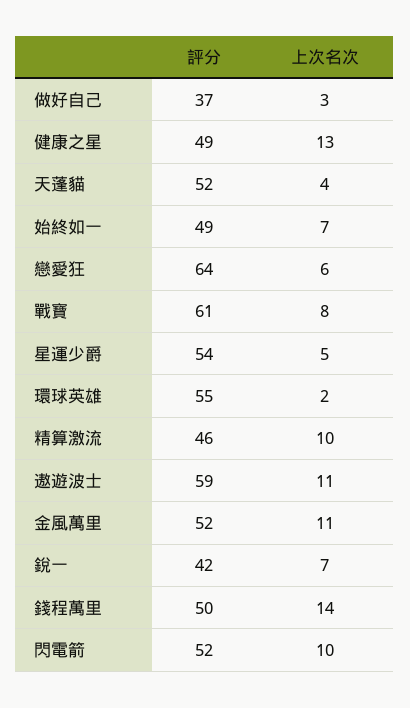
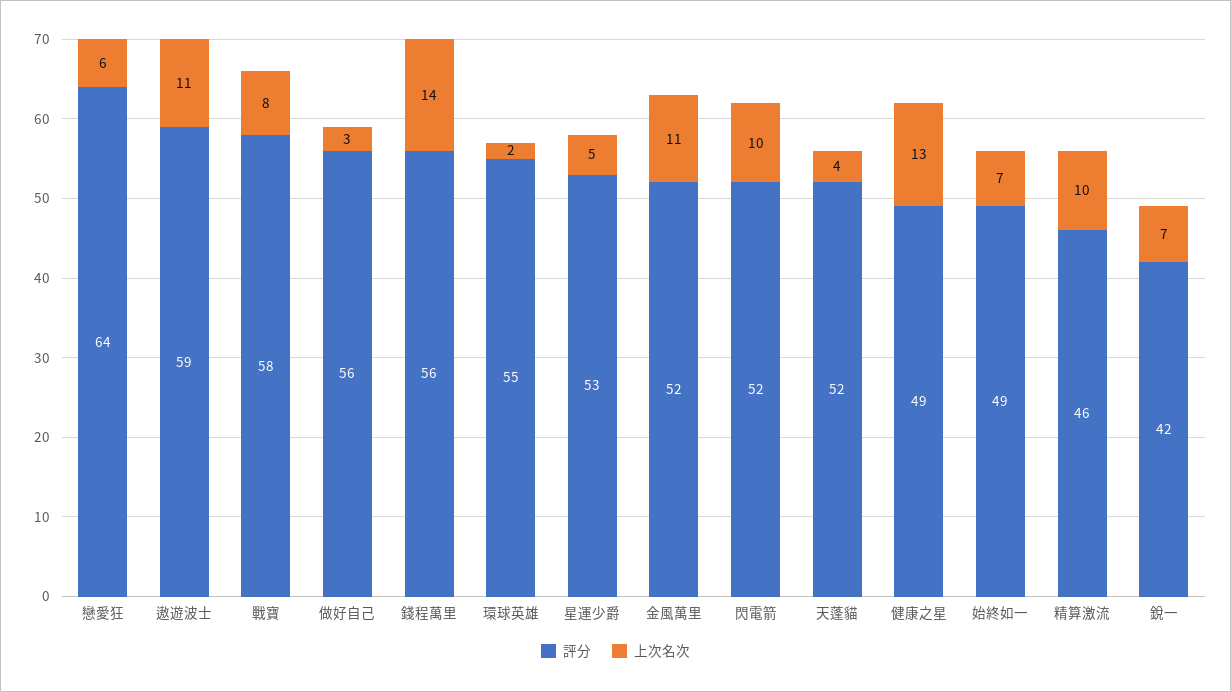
  {
    "評分": {
-     "做好自己": 37,
+     "做好自己": 56,
      "健康之星": 49,
      "天蓬貓": 52,
      "始終如一": 49,
      "戀愛狂": 64,
-     "戰寶": 61,
+     "戰寶": 58,
-     "星運少爵": 54,
+     "星運少爵": 53,
      "環球英雄": 55,
      "精算激流": 46,
      "遨遊波士": 59,
      "金風萬里": 52,
      "銳一": 42,
-     "錢程萬里": 50,
+     "錢程萬里": 56,
      "閃電箭": 52
    },
    "上次名次": {
      "做好自己": 3,
      "健康之星": 13,
      "天蓬貓": 4,
      "始終如一": 7,
      "戀愛狂": 6,
      "戰寶": 8,
      "星運少爵": 5,
      "環球英雄": 2,
      "精算激流": 10,
      "遨遊波士": 11,
      "金風萬里": 11,
      "銳一": 7,
      "錢程萬里": 14,
      "閃電箭": 10
    }
  }

